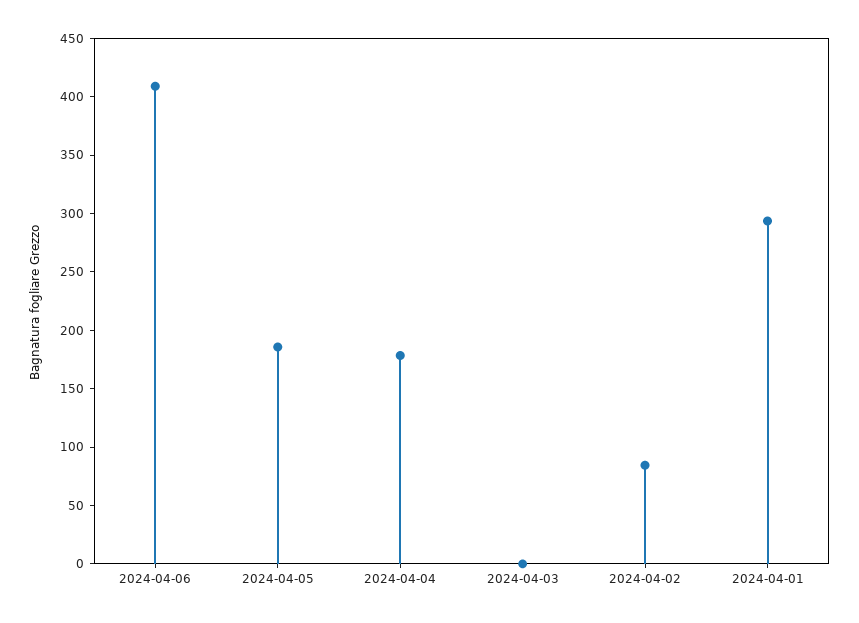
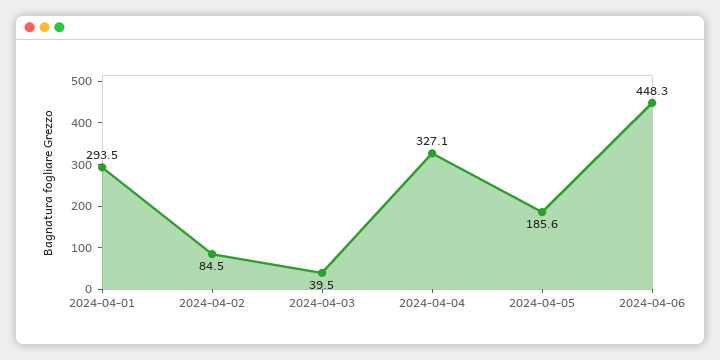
  {
-   "2024-04-06": 410,
+   "2024-04-06": 448.3,
    "2024-04-05": 185.6,
-   "2024-04-04": 180,
+   "2024-04-04": 327.1,
-   "2024-04-03": 0,
+   "2024-04-03": 39.5,
    "2024-04-02": 84.5,
    "2024-04-01": 293.5
  }

